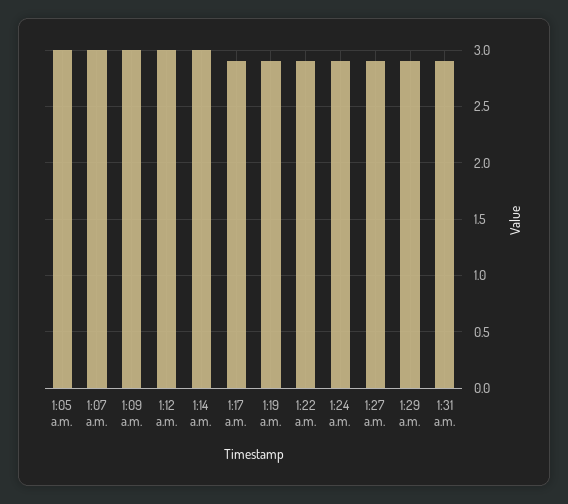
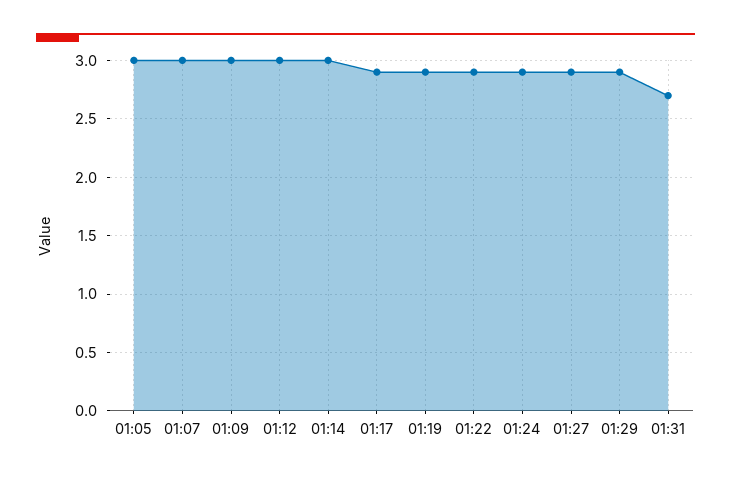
  {
    "1:05 a.m.": 3,
    "1:07 a.m.": 3,
    "1:09 a.m.": 3,
    "1:12 a.m.": 3,
    "1:14 a.m.": 3,
    "1:17 a.m.": 2.9,
    "1:19 a.m.": 2.9,
    "1:22 a.m.": 2.9,
    "1:24 a.m.": 2.9,
    "1:27 a.m.": 2.9,
    "1:29 a.m.": 2.9,
-   "1:31 a.m.": 2.9
+   "1:31 a.m.": 2.7
  }

